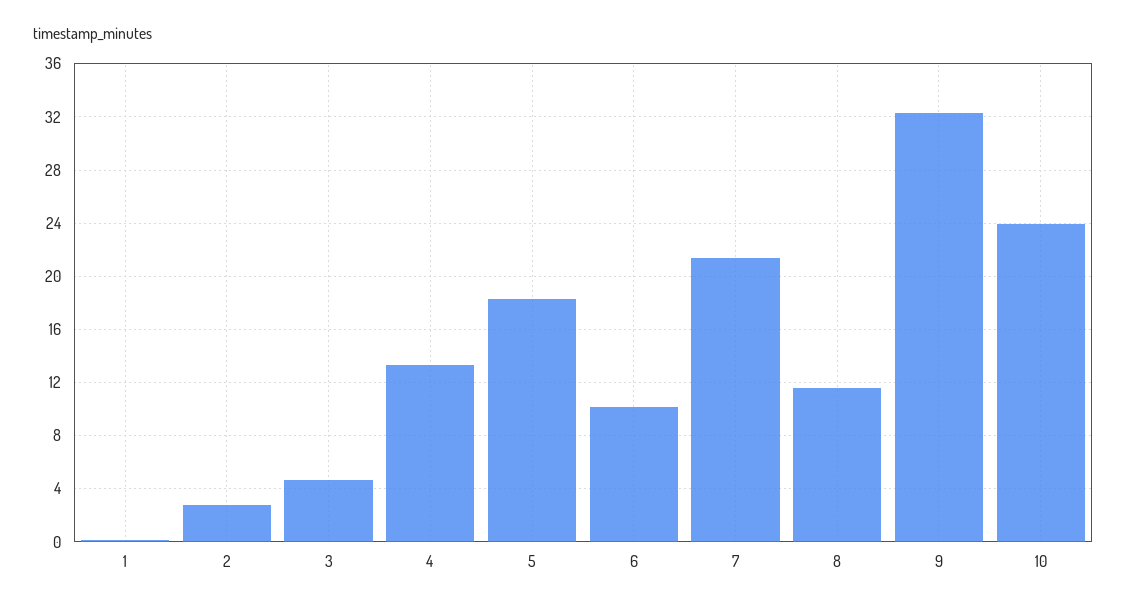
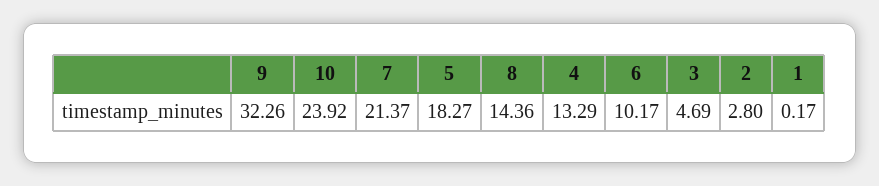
  {
    "1": 0.17,
    "2": 2.8,
    "3": 4.69,
    "4": 13.29,
    "5": 18.27,
    "6": 10.17,
    "7": 21.37,
-   "8": 11.5,
+   "8": 14.36,
    "9": 32.26,
    "10": 23.92
  }

